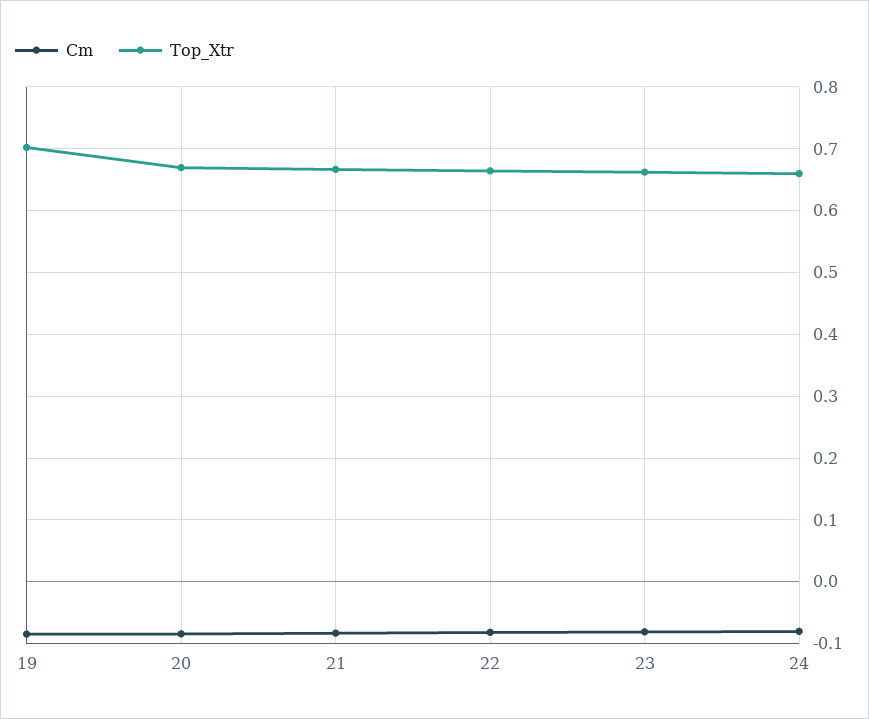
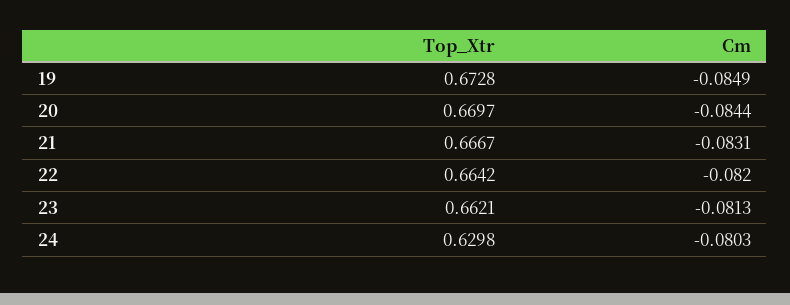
  {
    "Cm": {
      "19": -0.0849,
      "20": -0.0844,
      "21": -0.0831,
      "22": -0.082,
      "23": -0.0813,
      "24": -0.0803
    },
    "Top_Xtr": {
-     "19": 0.7,
+     "19": 0.6728,
      "20": 0.6697,
      "21": 0.6667,
      "22": 0.6642,
      "23": 0.6621,
-     "24": 0.66
+     "24": 0.6298
    }
  }

